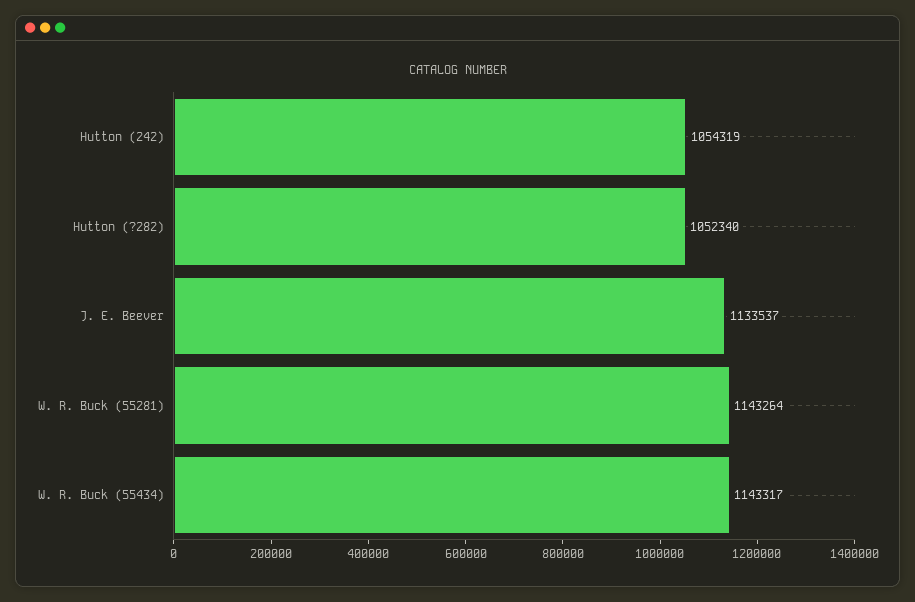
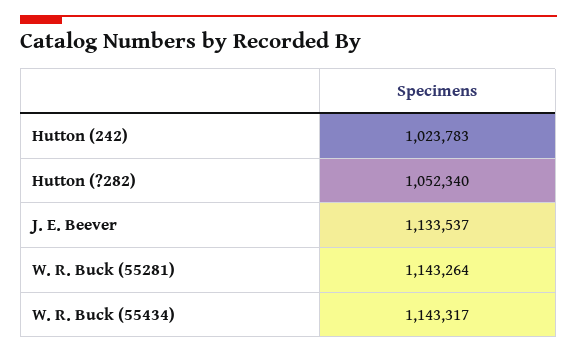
  {
-   "Hutton (242)": 1054319,
+   "Hutton (242)": 1023783,
    "Hutton (?282)": 1052340,
    "J. E. Beever": 1133537,
    "W. R. Buck (55281)": 1143264,
    "W. R. Buck (55434)": 1143317
  }

